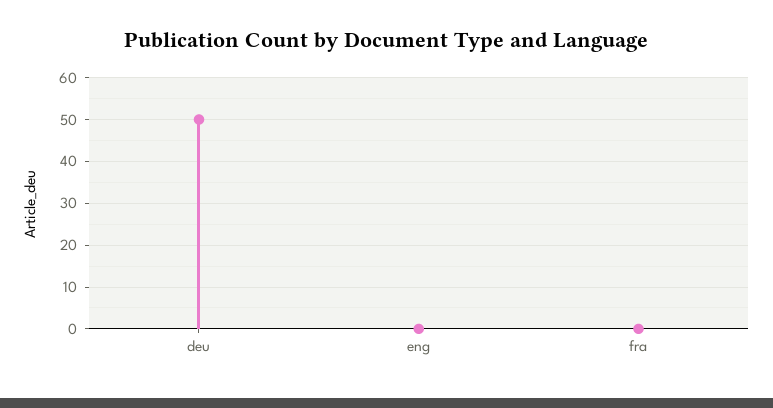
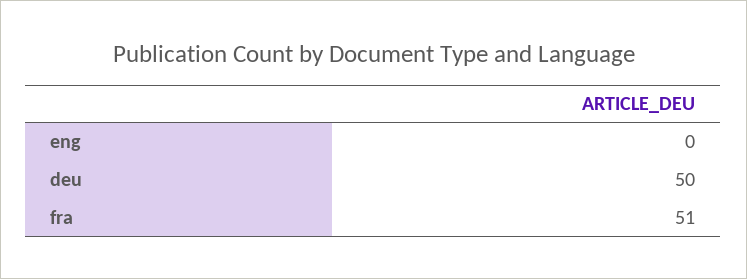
  {
    "deu": 50,
    "eng": 0,
-   "fra": 0
+   "fra": 51
  }

